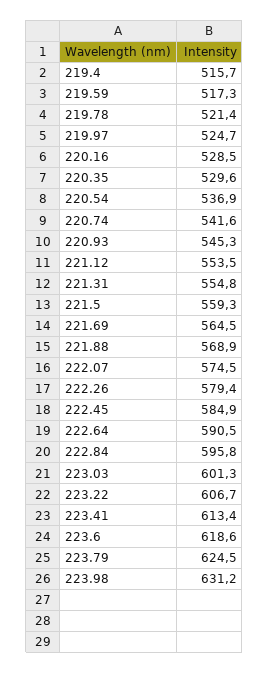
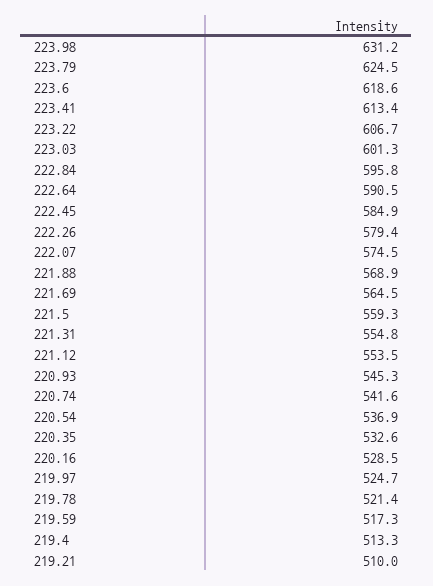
  {
-   "219.4": 515.7,
+   "219.4": 513.3,
    "219.59": 517.3,
    "219.78": 521.4,
    "219.97": 524.7,
    "220.16": 528.5,
-   "220.35": 529.6,
+   "220.35": 532.6,
    "220.54": 536.9,
    "220.74": 541.6,
    "220.93": 545.3,
    "221.12": 553.5,
    "221.31": 554.8,
    "221.5": 559.3,
    "221.69": 564.5,
    "221.88": 568.9,
    "222.07": 574.5,
    "222.26": 579.4,
    "222.45": 584.9,
    "222.64": 590.5,
    "222.84": 595.8,
    "223.03": 601.3,
    "223.22": 606.7,
    "223.41": 613.4,
    "223.6": 618.6,
    "223.79": 624.5,
-   "223.98": 631.2
+   "223.98": 631.2,
+   "219.21": 510
  }

